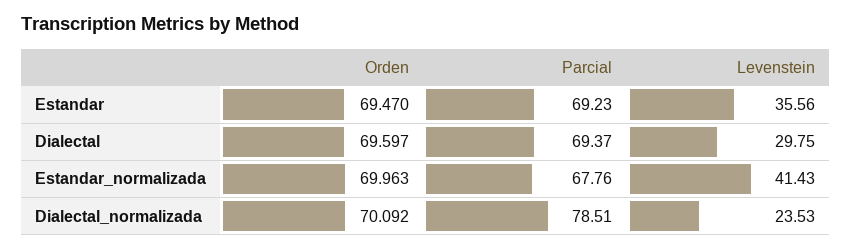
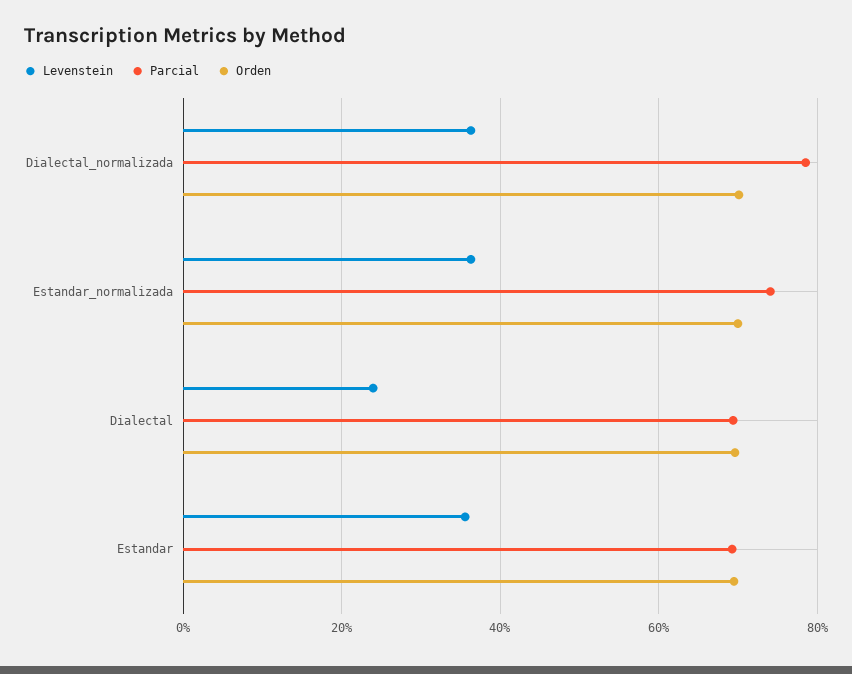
  {
    "Orden": {
      "Estandar": 69.47,
      "Dialectal": 69.597,
      "Estandar_normalizada": 69.963,
      "Dialectal_normalizada": 70.092
    },
    "Parcial": {
      "Estandar": 69.23,
      "Dialectal": 69.37,
-     "Estandar_normalizada": 67.76,
+     "Estandar_normalizada": 74,
      "Dialectal_normalizada": 78.51
    },
    "Levenstein": {
      "Estandar": 35.56,
-     "Dialectal": 29.75,
+     "Dialectal": 24,
-     "Estandar_normalizada": 41.43,
+     "Estandar_normalizada": 36,
-     "Dialectal_normalizada": 23.53
+     "Dialectal_normalizada": 36
    }
  }

